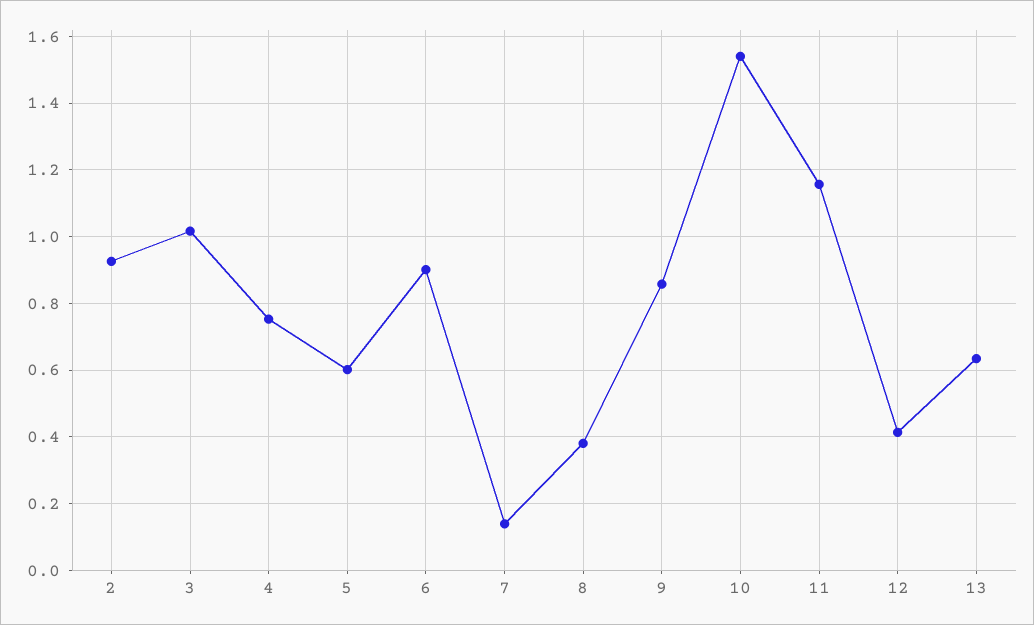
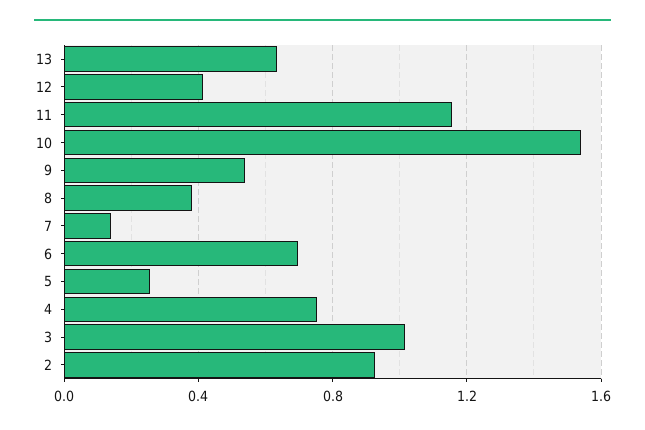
  {
    "2": 0.92,
    "3": 1.02,
    "4": 0.76,
-   "5": 0.6,
+   "5": 0.25,
-   "6": 0.9,
+   "6": 0.7,
    "7": 0.14,
    "8": 0.38,
-   "9": 0.86,
+   "9": 0.55,
    "10": 1.54,
    "11": 1.16,
    "12": 0.42,
    "13": 0.64
  }

